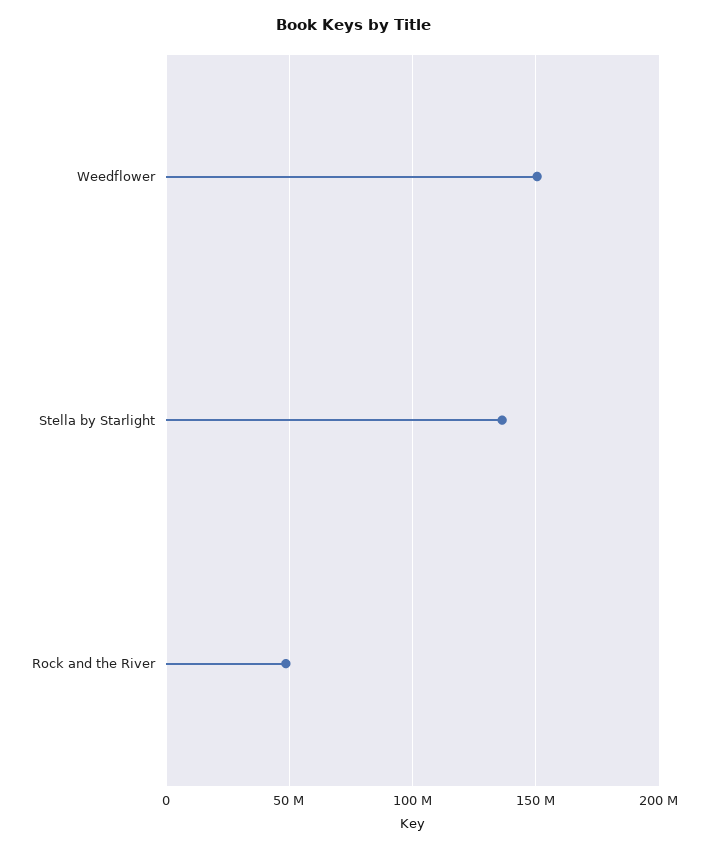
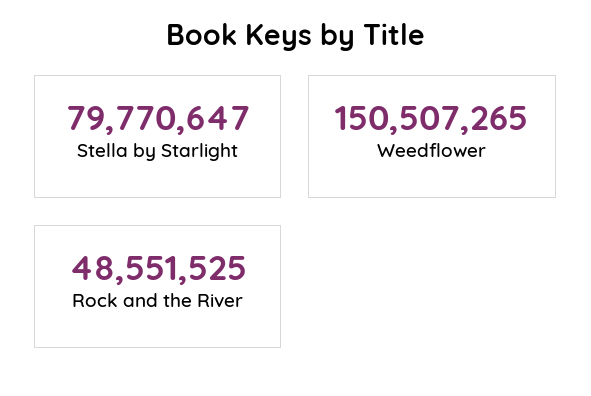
  {
    "Weedflower": 150507265,
-   "Stella by Starlight": 135000000,
+   "Stella by Starlight": 79770647,
    "Rock and the River": 48551525
  }

